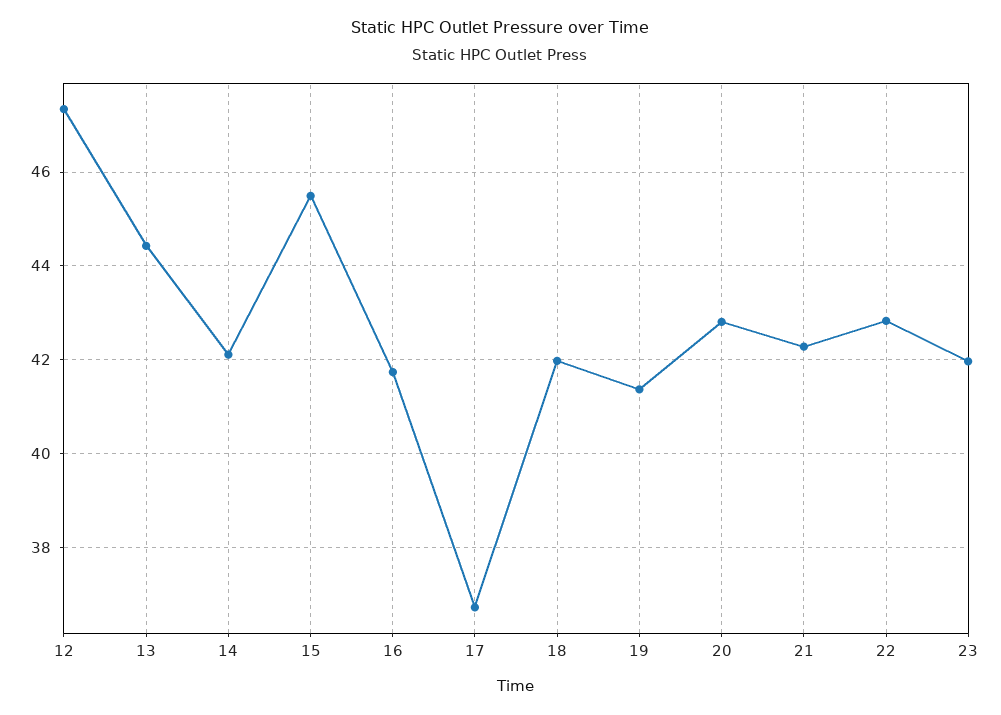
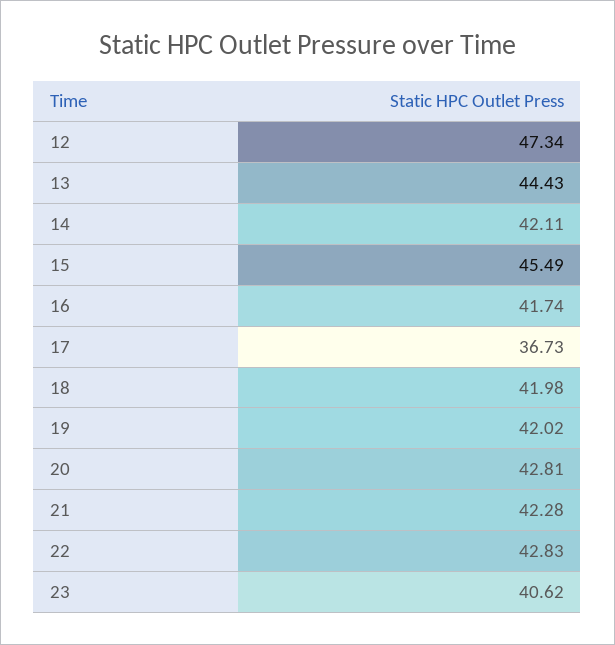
  {
    "12": 47.34,
    "13": 44.43,
    "14": 42.11,
    "15": 45.49,
    "16": 41.74,
    "17": 36.73,
    "18": 41.98,
-   "19": 41.4,
+   "19": 42.02,
    "20": 42.81,
    "21": 42.28,
    "22": 42.83,
-   "23": 42
+   "23": 40.62
  }

